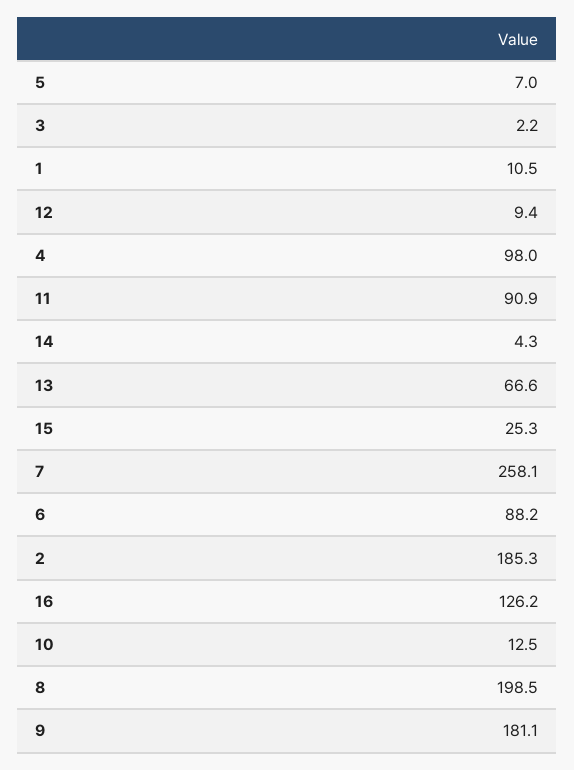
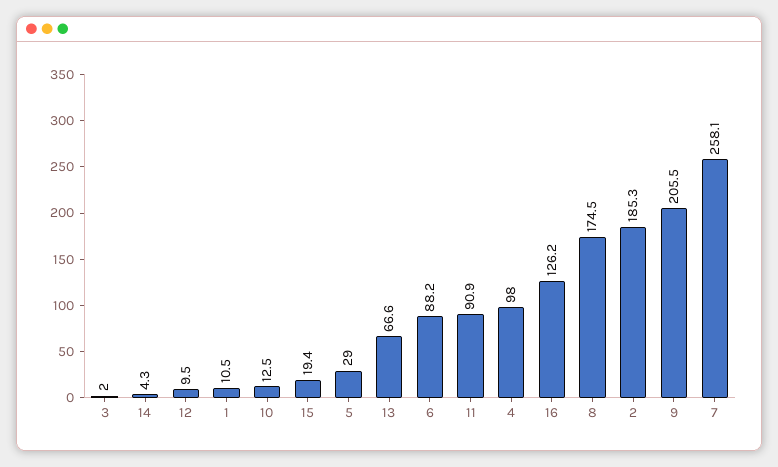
  {
-   "5": 7,
+   "5": 29,
-   "3": 2.2,
+   "3": 2,
    "1": 10.5,
-   "12": 9.4,
+   "12": 9.5,
    "4": 98,
    "11": 90.9,
    "14": 4.3,
    "13": 66.6,
-   "15": 25.3,
+   "15": 19.4,
    "7": 258.1,
    "6": 88.2,
    "2": 185.3,
    "16": 126.2,
    "10": 12.5,
-   "8": 198.5,
+   "8": 174.5,
-   "9": 181.1
+   "9": 205.5
  }

